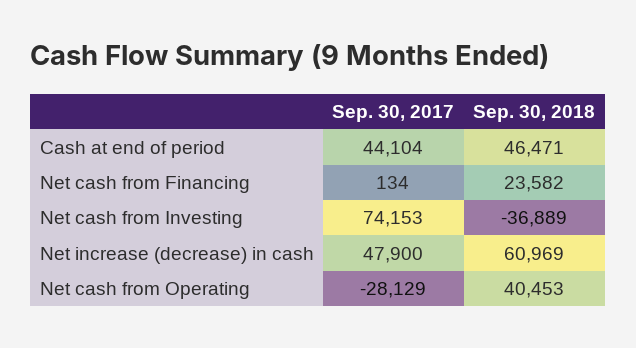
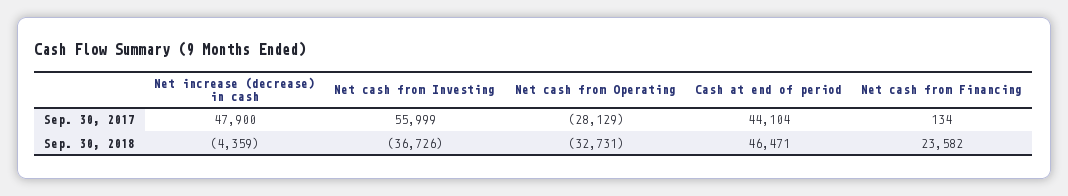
  {
    "Sep. 30, 2017": {
      "Cash at end of period": 44104,
      "Net cash from Financing": 134,
-     "Net cash from Investing": 74153,
+     "Net cash from Investing": 55999,
      "Net increase (decrease) in cash": 47900,
      "Net cash from Operating": -28129
    },
    "Sep. 30, 2018": {
      "Cash at end of period": 46471,
      "Net cash from Financing": 23582,
-     "Net cash from Investing": -36889,
+     "Net cash from Investing": -36726,
-     "Net increase (decrease) in cash": 60969,
+     "Net increase (decrease) in cash": -4359,
-     "Net cash from Operating": 40453
+     "Net cash from Operating": -32731
    }
  }

